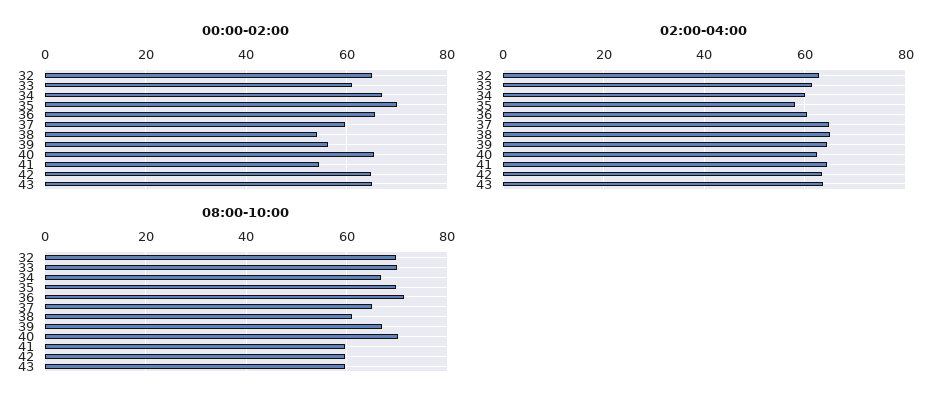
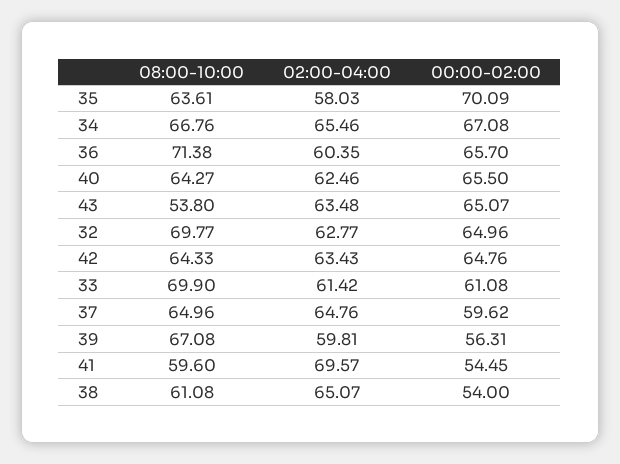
  {
    "00:00-02:00": {
      "32": 64.96,
      "33": 61.08,
      "34": 67.08,
      "35": 70.09,
      "36": 65.7,
      "37": 59.62,
      "38": 54,
      "39": 56.31,
      "40": 65.5,
      "41": 54.45,
      "42": 64.76,
      "43": 65.07
    },
    "02:00-04:00": {
      "32": 62.77,
      "33": 61.42,
-     "34": 60,
+     "34": 65.46,
      "35": 58.03,
      "36": 60.35,
      "37": 64.76,
      "38": 65.07,
-     "39": 64,
+     "39": 59.81,
      "40": 62.46,
-     "41": 64,
+     "41": 69.57,
      "42": 63.43,
      "43": 63.48
    },
    "08:00-10:00": {
      "32": 69.77,
      "33": 69.9,
      "34": 66.76,
-     "35": 70,
+     "35": 63.61,
      "36": 71.38,
      "37": 64.96,
      "38": 61.08,
      "39": 67.08,
-     "40": 70,
+     "40": 64.27,
      "41": 59.6,
-     "42": 60,
+     "42": 64.33,
-     "43": 60
+     "43": 53.8
    }
  }

